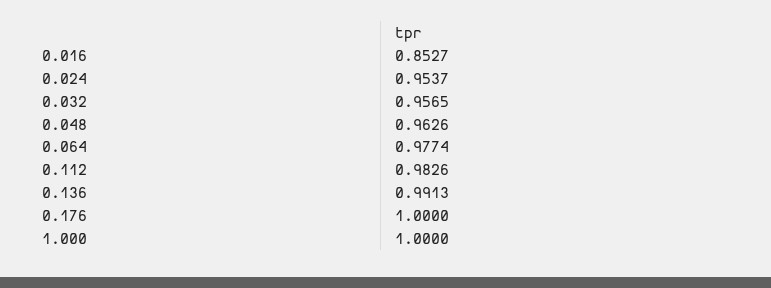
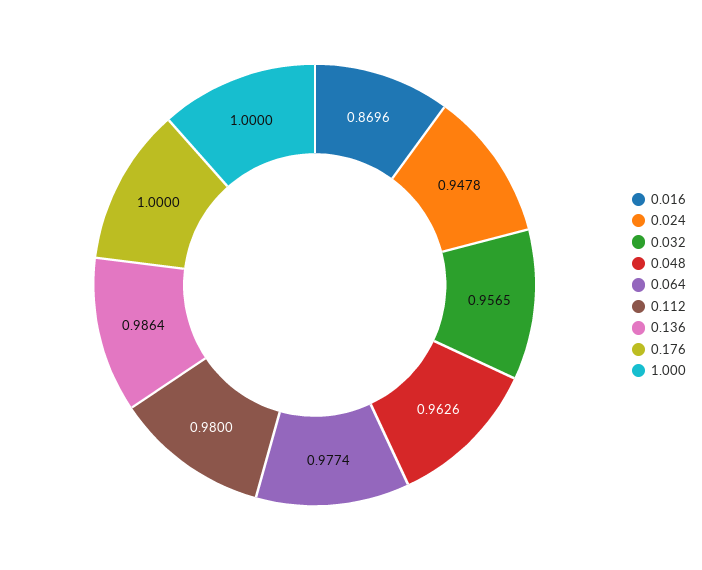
  {
-   "0.016": 0.8527,
+   "0.016": 0.8696,
-   "0.024": 0.9537,
+   "0.024": 0.9478,
    "0.032": 0.9565,
    "0.048": 0.9626,
    "0.064": 0.9774,
-   "0.112": 0.9826,
+   "0.112": 0.98,
-   "0.136": 0.9913,
+   "0.136": 0.9864,
    "0.176": 1,
    "1.000": 1
  }

